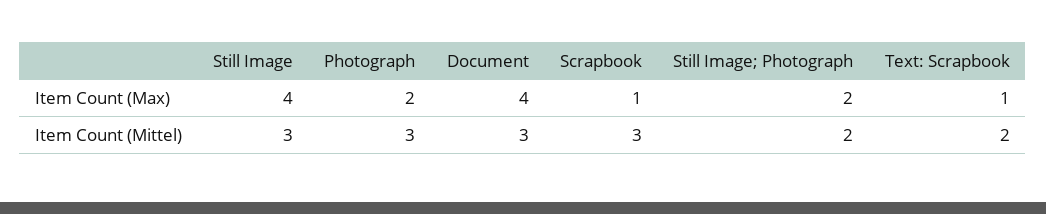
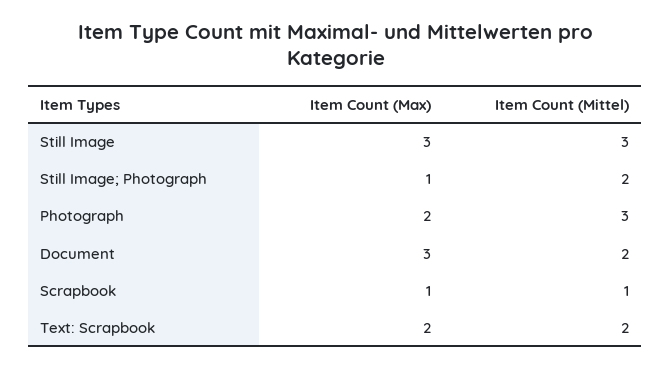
  {
    "Still Image": {
-     "Item Count (Max)": 4,
+     "Item Count (Max)": 3,
      "Item Count (Mittel)": 3
    },
    "Photograph": {
      "Item Count (Max)": 2,
      "Item Count (Mittel)": 3
    },
    "Document": {
-     "Item Count (Max)": 4,
+     "Item Count (Max)": 3,
-     "Item Count (Mittel)": 3
+     "Item Count (Mittel)": 2
    },
    "Scrapbook": {
      "Item Count (Max)": 1,
-     "Item Count (Mittel)": 3
+     "Item Count (Mittel)": 1
    },
    "Still Image; Photograph": {
-     "Item Count (Max)": 2,
+     "Item Count (Max)": 1,
      "Item Count (Mittel)": 2
    },
    "Text: Scrapbook": {
-     "Item Count (Max)": 1,
+     "Item Count (Max)": 2,
      "Item Count (Mittel)": 2
    }
  }

